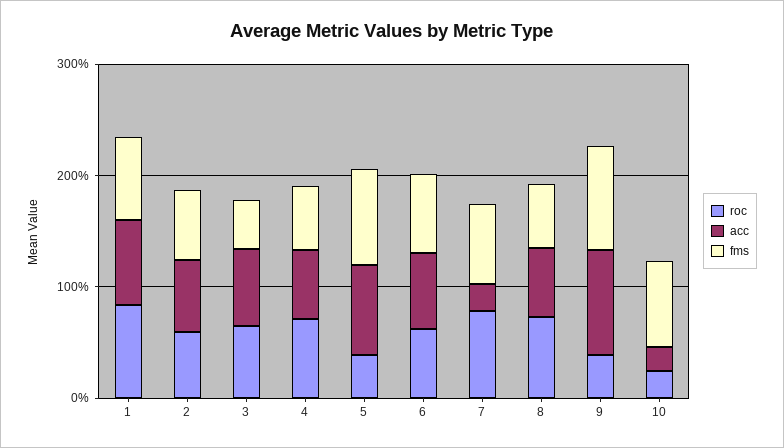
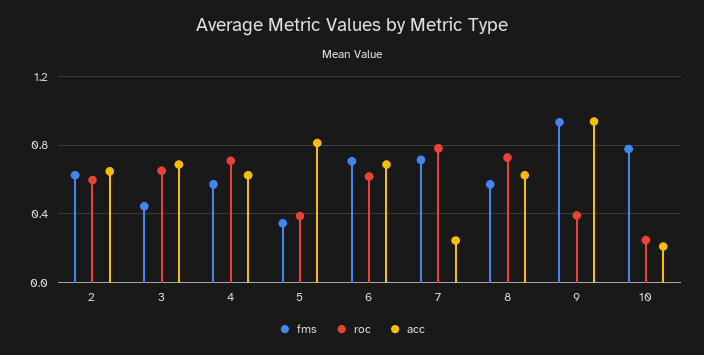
  {
    "roc": {
-     "1": 0.8,
      "2": 0.6,
      "3": 0.65,
      "4": 0.7,
      "5": 0.4,
      "6": 0.6,
      "7": 0.8,
      "8": 0.75,
      "9": 0.4,
      "10": 0.25
    },
    "acc": {
-     "1": 0.8,
      "2": 0.65,
      "3": 0.7,
      "4": 0.65,
      "5": 0.8,
      "6": 0.7,
      "7": 0.25,
      "8": 0.65,
      "9": 0.95,
      "10": 0.2
    },
    "fms": {
-     "1": 0.8,
      "2": 0.65,
      "3": 0.45,
      "4": 0.55,
-     "5": 0.8,
+     "5": 0.35,
      "6": 0.7,
      "7": 0.7,
      "8": 0.55,
      "9": 0.95,
      "10": 0.8
    }
  }

